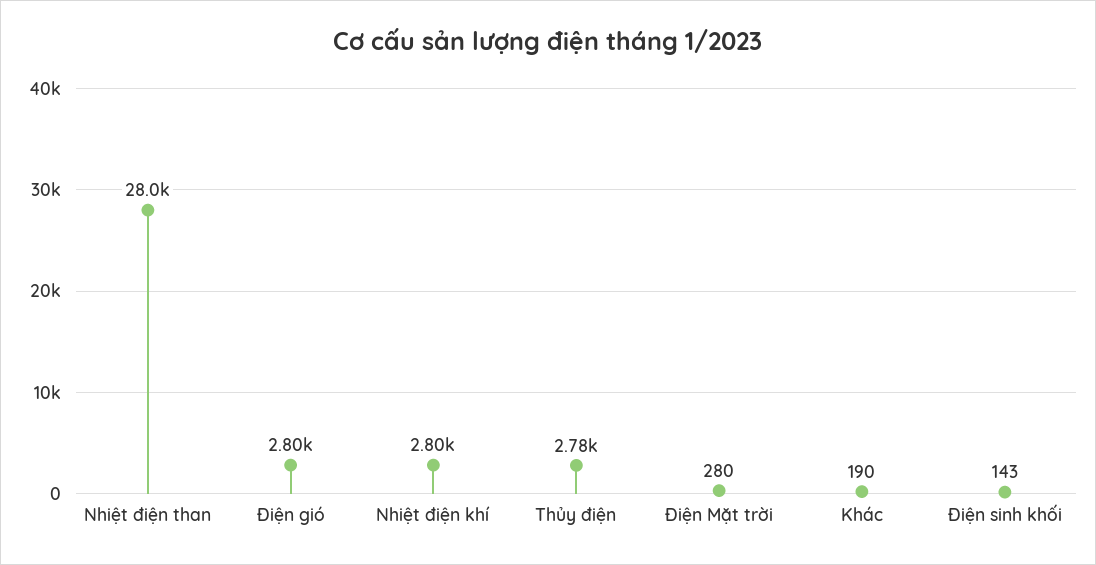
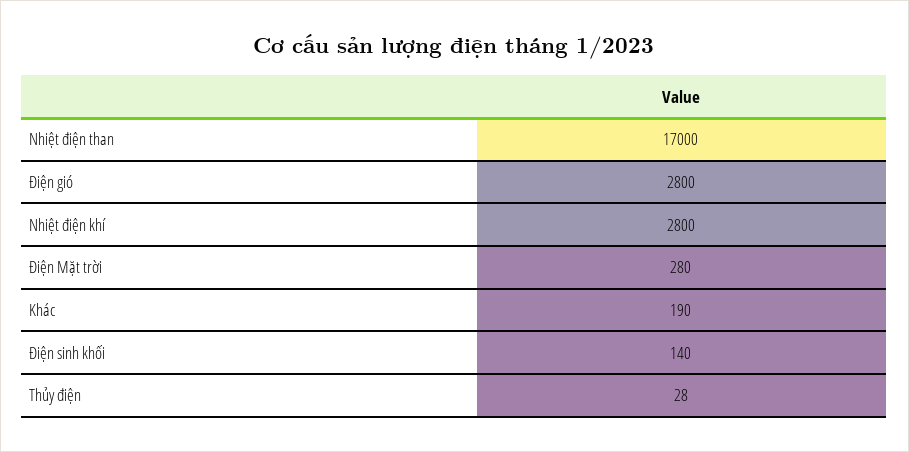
  {
-   "Nhiệt điện than": 28000,
+   "Nhiệt điện than": 17000,
    "Điện gió": 2800,
    "Nhiệt điện khí": 2800,
-   "Thủy điện": 2780,
+   "Thủy điện": 28,
    "Điện Mặt trời": 280,
    "Khác": 190,
-   "Điện sinh khối": 143
+   "Điện sinh khối": 140
  }

